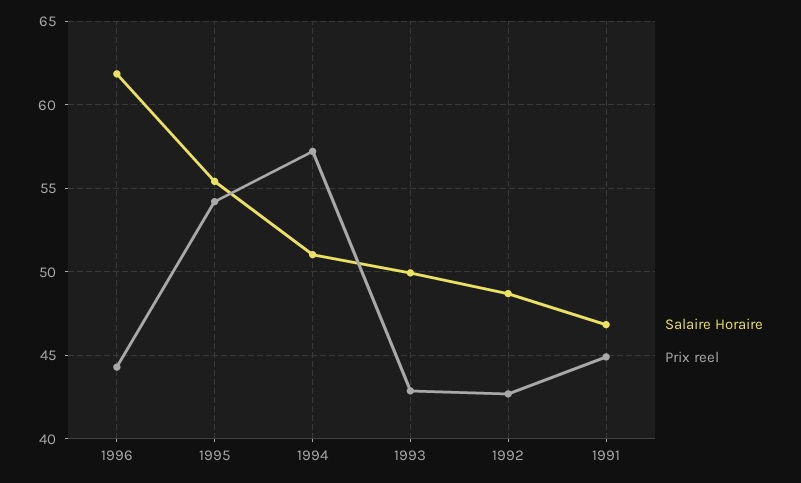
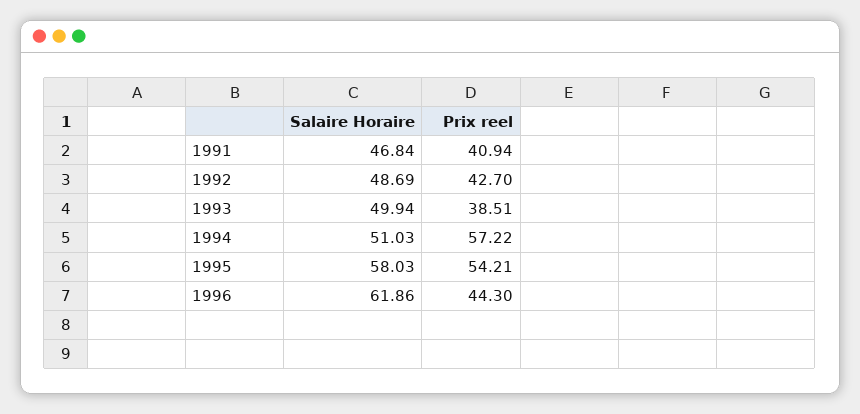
  {
    "Salaire Horaire": {
      "1996": 61.86,
-     "1995": 55.5,
+     "1995": 58.03,
      "1994": 51.03,
      "1993": 49.94,
      "1992": 48.69,
      "1991": 46.84
    },
    "Prix reel": {
      "1996": 44.3,
      "1995": 54.21,
      "1994": 57.22,
-     "1993": 43,
+     "1993": 38.51,
      "1992": 42.7,
-     "1991": 45
+     "1991": 40.94
    }
  }

